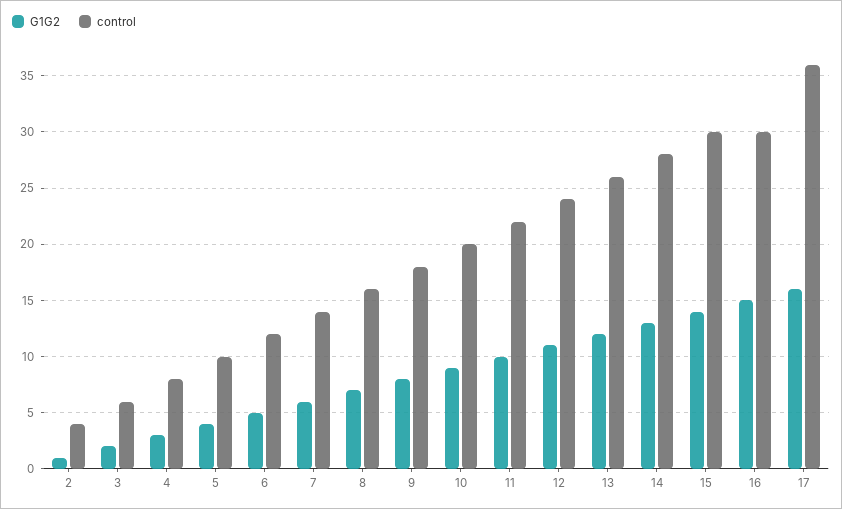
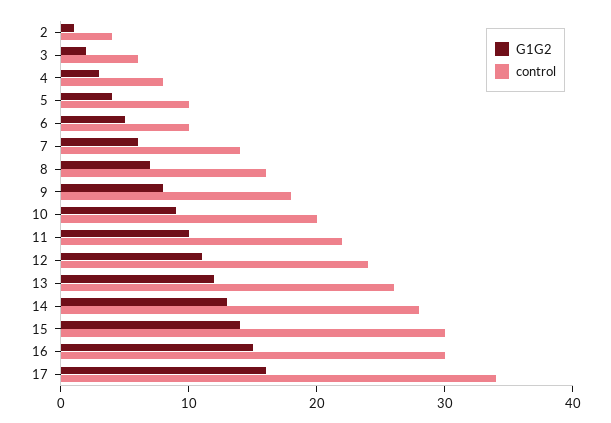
  {
    "G1G2": {
      "2": 1,
      "3": 2,
      "4": 3,
      "5": 4,
      "6": 5,
      "7": 6,
      "8": 7,
      "9": 8,
      "10": 9,
      "11": 10,
      "12": 11,
      "13": 12,
      "14": 13,
      "15": 14,
      "16": 15,
      "17": 16
    },
    "control": {
      "2": 4,
      "3": 6,
      "4": 8,
      "5": 10,
-     "6": 12,
+     "6": 10,
      "7": 14,
      "8": 16,
      "9": 18,
      "10": 20,
      "11": 22,
      "12": 24,
      "13": 26,
      "14": 28,
      "15": 30,
      "16": 30,
-     "17": 36
+     "17": 34
    }
  }

